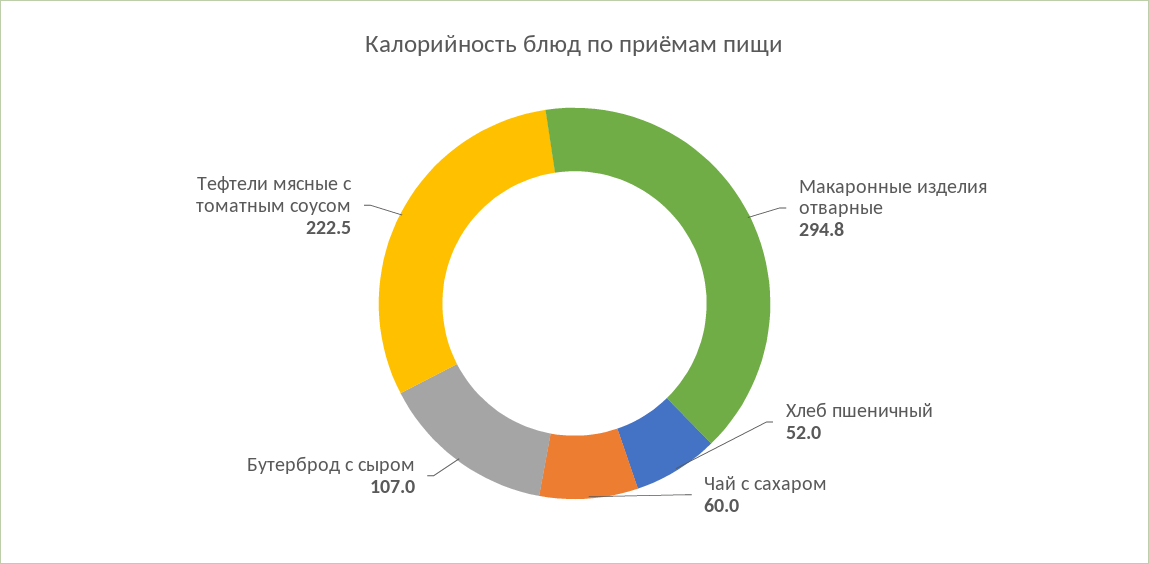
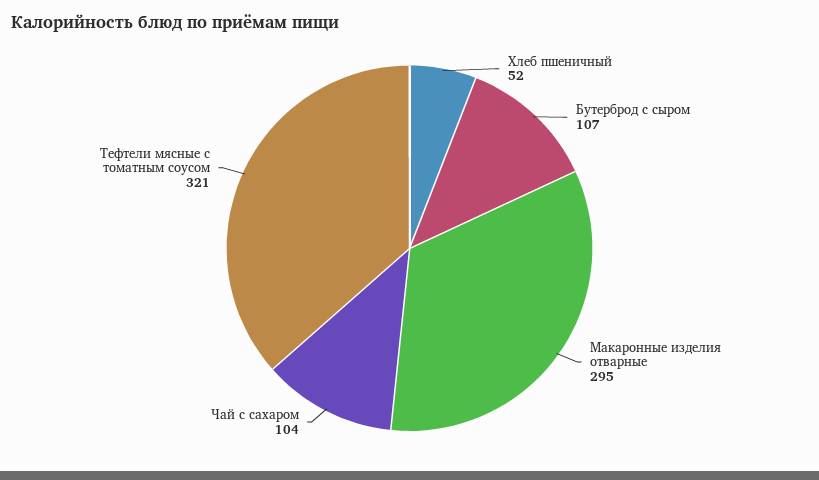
  {
    "Макаронные изделия отварные": 294.8,
    "Хлеб пшеничный": 52,
-   "Чай с сахаром": 60,
+   "Чай с сахаром": 104,
    "Бутерброд с сыром": 107,
-   "Тефтели мясные с томатным соусом": 222.5
+   "Тефтели мясные с томатным соусом": 321
  }

